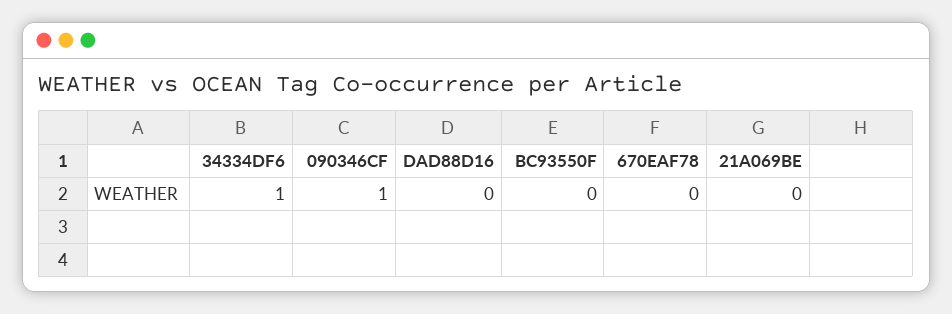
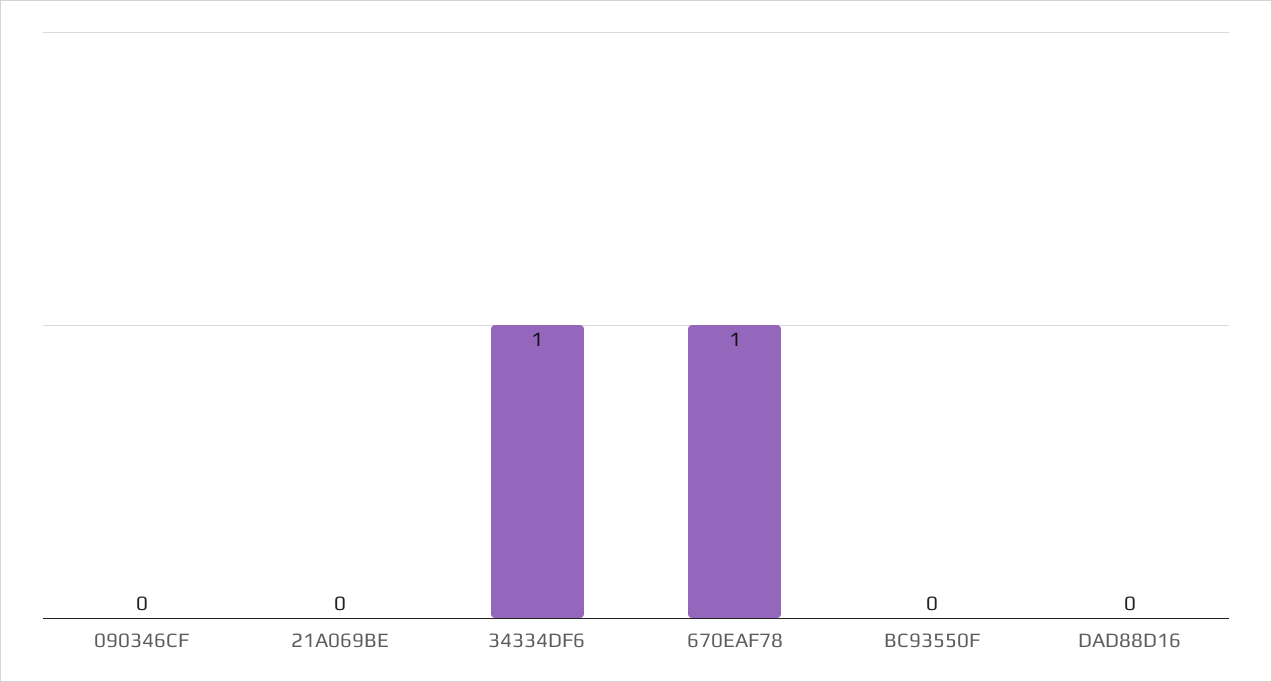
  {
    "34334DF6": 1,
-   "090346CF": 1,
+   "090346CF": 0,
    "DAD88D16": 0,
    "BC93550F": 0,
-   "670EAF78": 0,
+   "670EAF78": 1,
    "21A069BE": 0
  }

